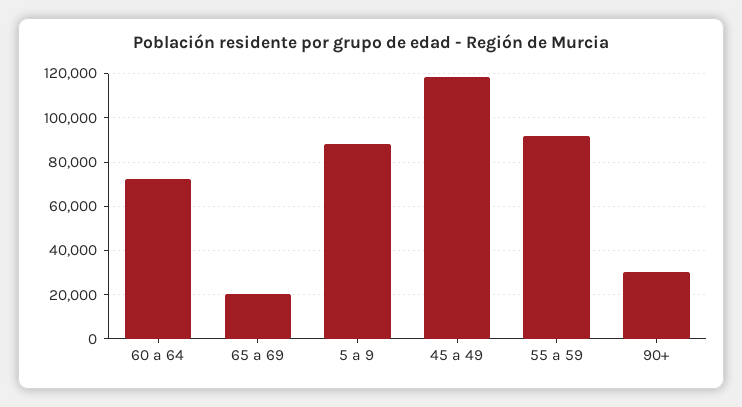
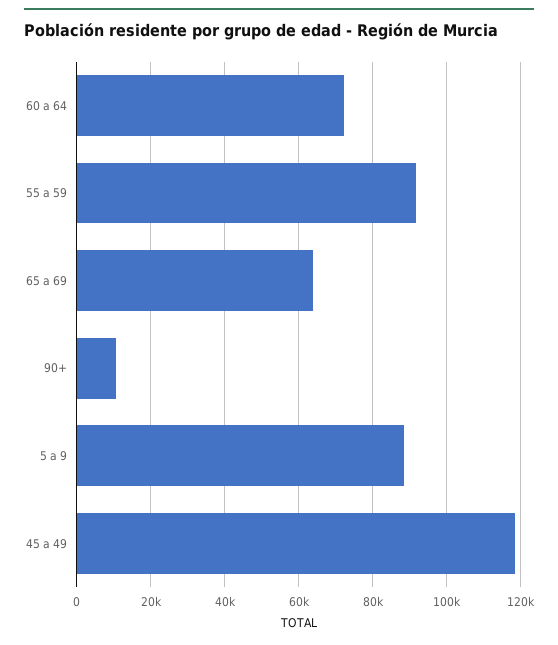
  {
    "60 a 64": 72000,
-   "65 a 69": 20000,
+   "65 a 69": 64000,
    "5 a 9": 88000,
    "45 a 49": 118000,
    "55 a 59": 92000,
-   "90+": 30000
+   "90+": 10000
  }

